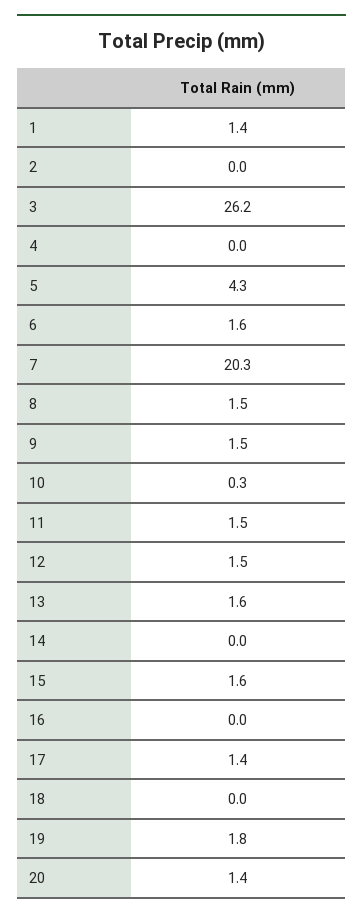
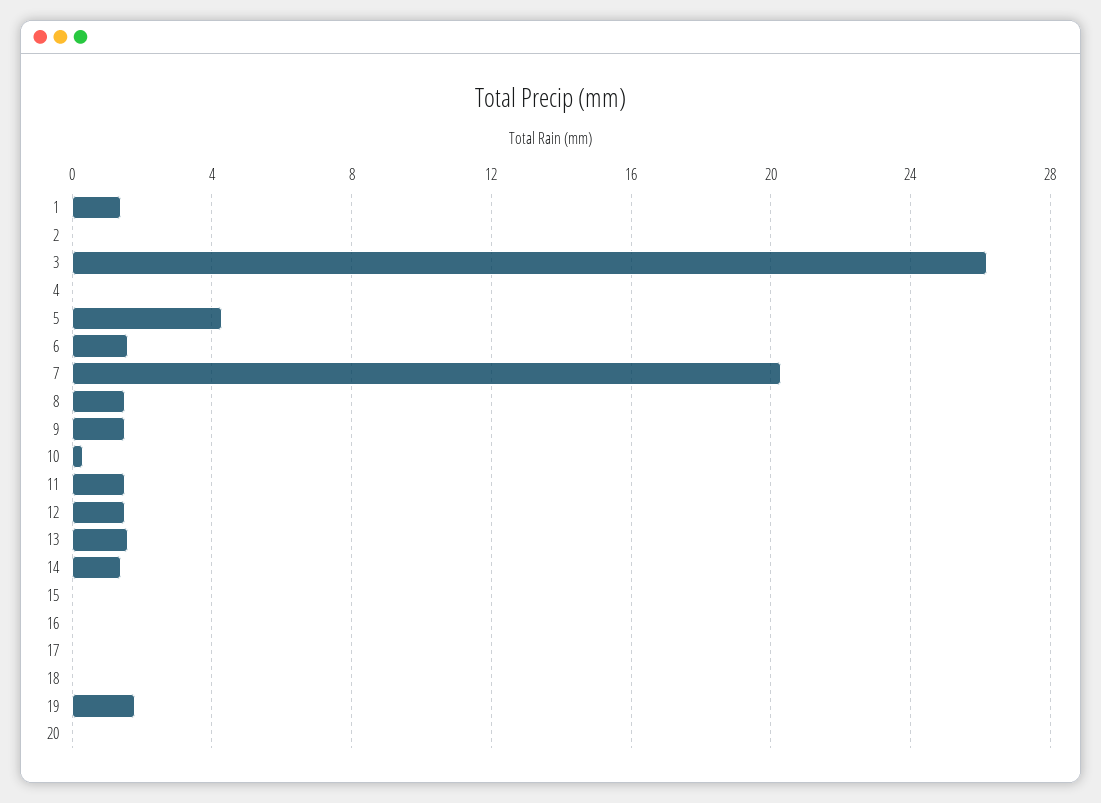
  {
    "1": 1.4,
    "2": 0,
    "3": 26.2,
    "4": 0,
    "5": 4.3,
    "6": 1.6,
    "7": 20.3,
    "8": 1.5,
    "9": 1.5,
    "10": 0.3,
    "11": 1.5,
    "12": 1.5,
    "13": 1.6,
-   "14": 0,
+   "14": 1.5,
-   "15": 1.6,
+   "15": 0,
    "16": 0,
-   "17": 1.4,
+   "17": 0,
    "18": 0,
    "19": 1.8,
-   "20": 1.4
+   "20": 0
  }

